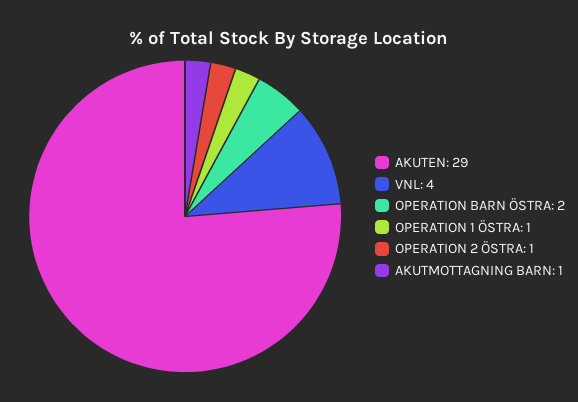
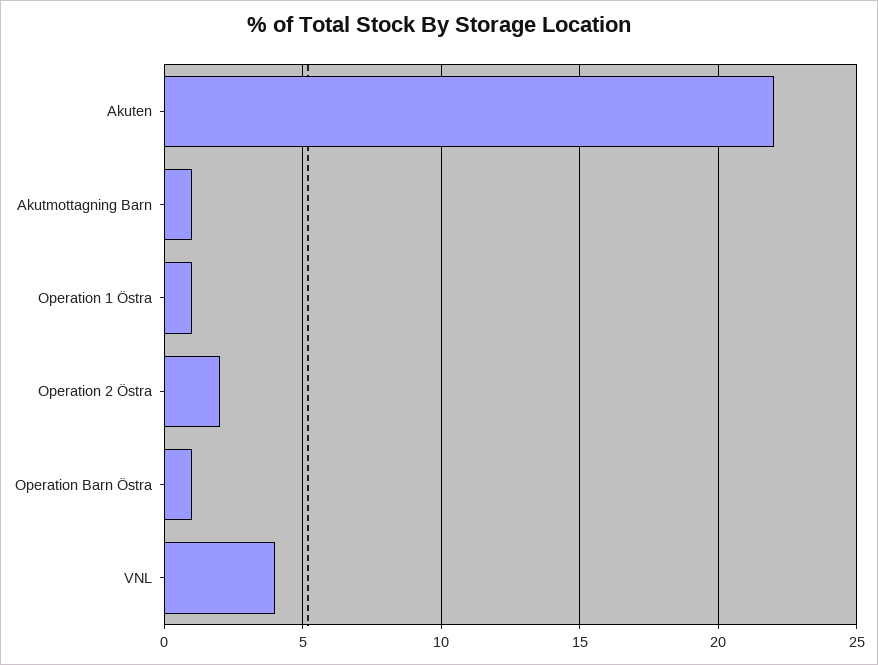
  {
-   "AKUTEN": 29,
+   "AKUTEN": 22,
    "VNL": 4,
-   "OPERATION BARN ÖSTRA": 2,
+   "OPERATION BARN ÖSTRA": 1,
    "OPERATION 1 ÖSTRA": 1,
-   "OPERATION 2 ÖSTRA": 1,
+   "OPERATION 2 ÖSTRA": 2,
    "AKUTMOTTAGNING BARN": 1
  }

